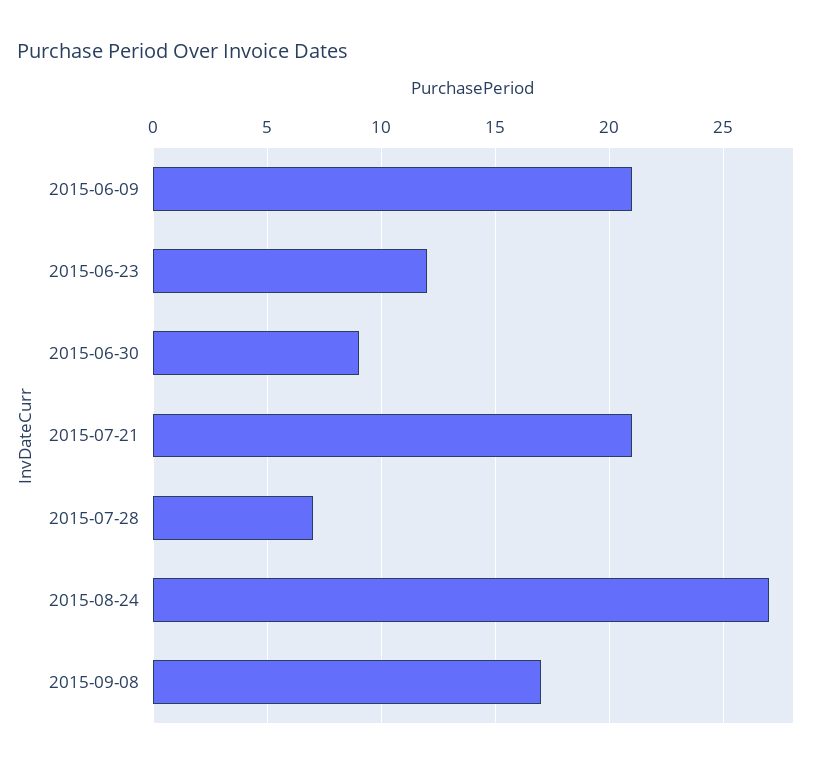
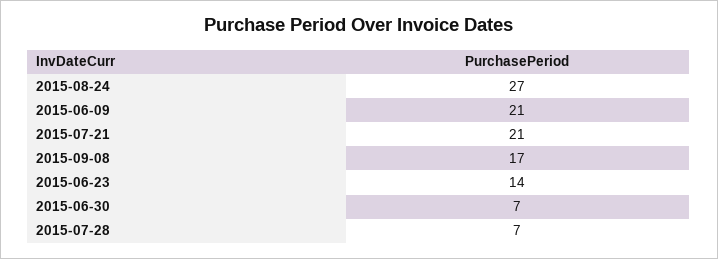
  {
    "2015-06-09": 21,
-   "2015-06-23": 12,
+   "2015-06-23": 14,
-   "2015-06-30": 9,
+   "2015-06-30": 7,
    "2015-07-21": 21,
    "2015-07-28": 7,
    "2015-08-24": 27,
    "2015-09-08": 17
  }

